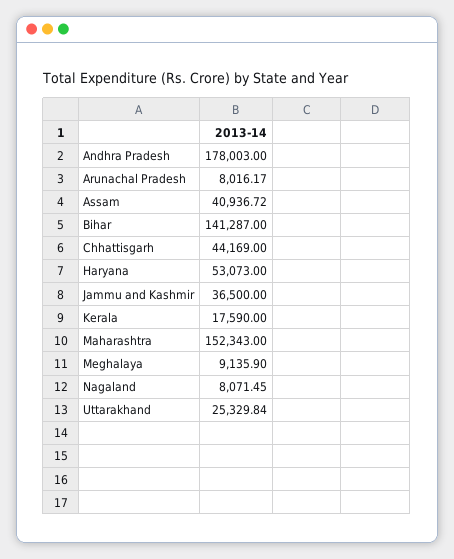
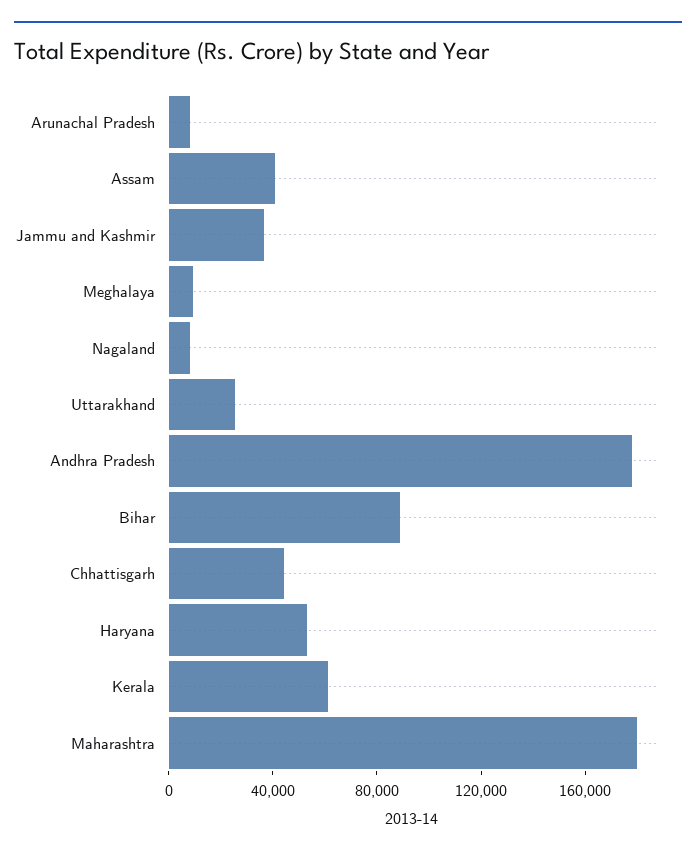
  {
    "Andhra Pradesh": 178003,
    "Arunachal Pradesh": 8016.17,
    "Assam": 40936.72,
-   "Bihar": 141287,
+   "Bihar": 90000,
    "Chhattisgarh": 44169,
    "Haryana": 53073,
    "Jammu and Kashmir": 36500,
-   "Kerala": 17590,
+   "Kerala": 60000,
-   "Maharashtra": 152343,
+   "Maharashtra": 180000,
    "Meghalaya": 9135.9,
    "Nagaland": 8071.45,
    "Uttarakhand": 25329.84
  }

